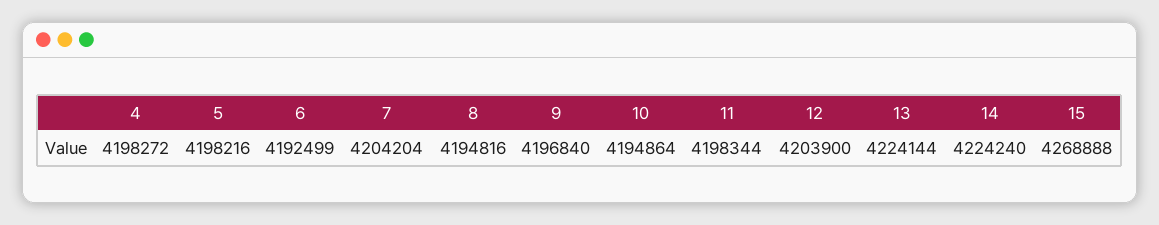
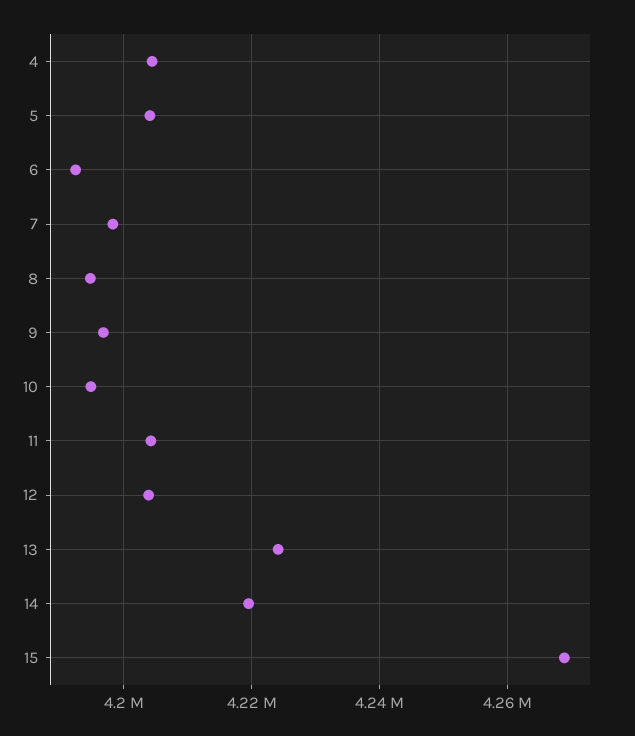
  {
-   "4": 4198272,
+   "4": 4204000,
-   "5": 4198216,
+   "5": 4204000,
    "6": 4192499,
-   "7": 4204204,
+   "7": 4198000,
    "8": 4194816,
    "9": 4196840,
    "10": 4194864,
-   "11": 4198344,
+   "11": 4204000,
    "12": 4203900,
    "13": 4224144,
-   "14": 4224240,
+   "14": 4220000,
    "15": 4268888
  }

